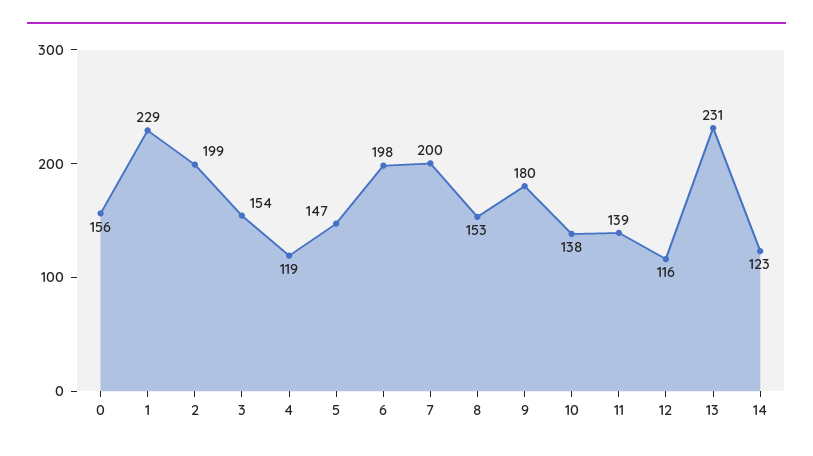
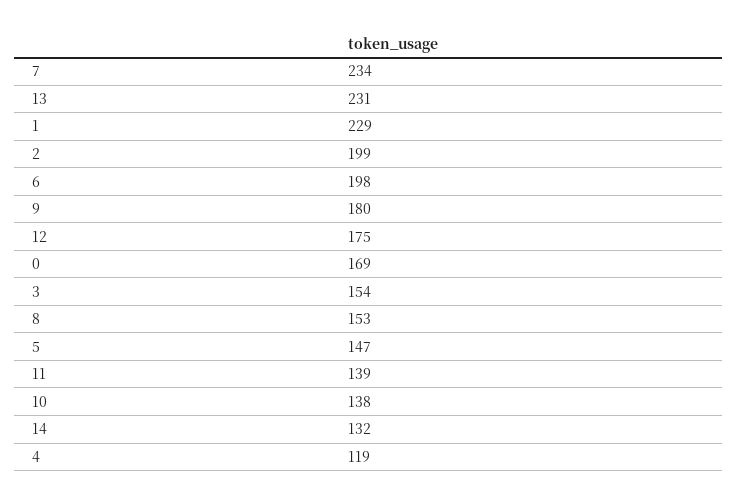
  {
-   "0": 156,
+   "0": 169,
    "1": 229,
    "2": 199,
    "3": 154,
    "4": 119,
    "5": 147,
    "6": 198,
-   "7": 200,
+   "7": 234,
    "8": 153,
    "9": 180,
    "10": 138,
    "11": 139,
-   "12": 116,
+   "12": 175,
    "13": 231,
-   "14": 123
+   "14": 132
  }

